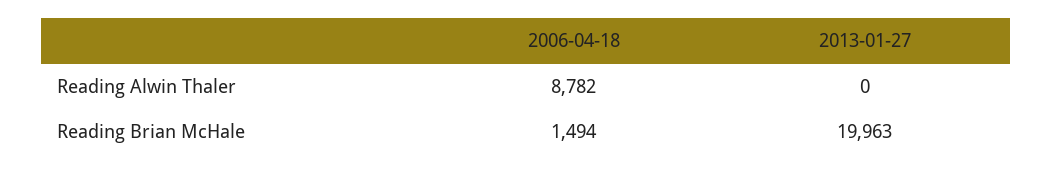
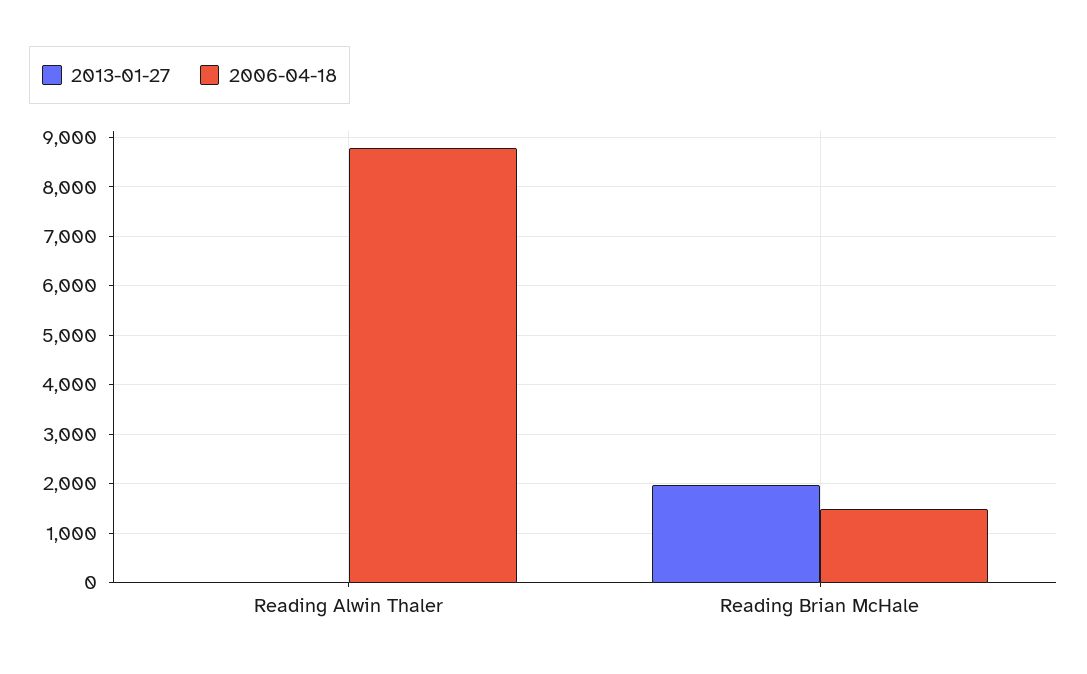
  {
    "2006-04-18": {
      "Reading Alwin Thaler": 8782,
      "Reading Brian McHale": 1494
    },
    "2013-01-27": {
      "Reading Alwin Thaler": 0,
-     "Reading Brian McHale": 19963
+     "Reading Brian McHale": 2000
    }
  }

